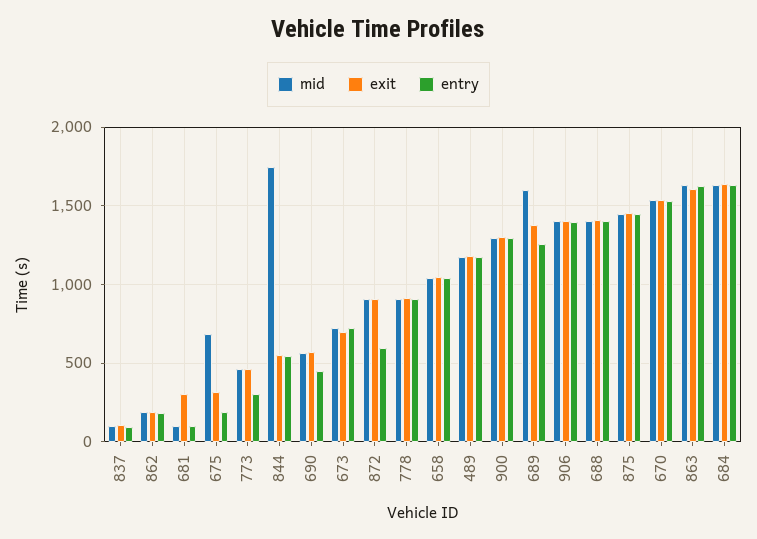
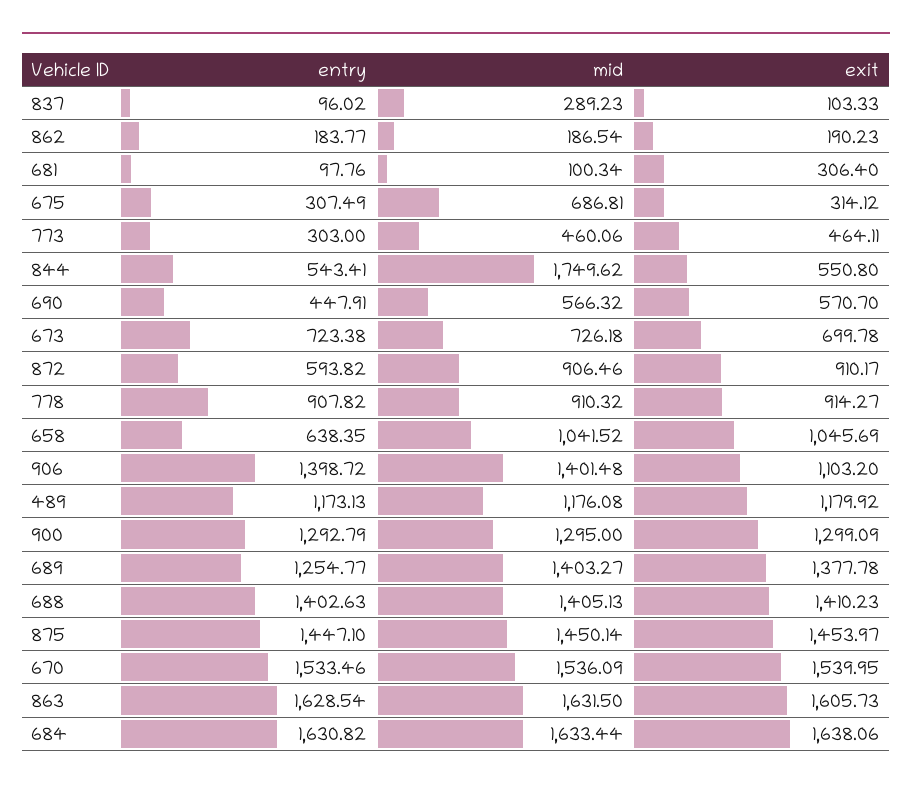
  {
    "mid": {
-     "837": 100,
+     "837": 289.23,
      "862": 186.54,
      "681": 100.34,
      "675": 686.81,
      "773": 460.06,
      "844": 1749.62,
      "690": 566.32,
      "673": 726.18,
      "872": 906.46,
      "778": 910.32,
      "658": 1041.52,
      "489": 1176.08,
      "900": 1295,
-     "689": 1600,
+     "689": 1403.27,
      "906": 1401.48,
      "688": 1405.13,
      "875": 1450.14,
      "670": 1536.09,
      "863": 1631.5,
      "684": 1633.44
    },
    "exit": {
      "837": 103.33,
      "862": 190.23,
      "681": 306.4,
      "675": 314.12,
      "773": 464.11,
      "844": 550.8,
      "690": 570.7,
      "673": 699.78,
      "872": 910.17,
      "778": 914.27,
      "658": 1045.69,
      "489": 1179.92,
      "900": 1299.09,
      "689": 1377.78,
-     "906": 1400,
+     "906": 1103.2,
      "688": 1410.23,
      "875": 1453.97,
      "670": 1539.95,
      "863": 1605.73,
      "684": 1638.06
    },
    "entry": {
      "837": 96.02,
      "862": 183.77,
      "681": 97.76,
-     "675": 200,
+     "675": 307.49,
      "773": 303,
      "844": 543.41,
      "690": 447.91,
      "673": 723.38,
      "872": 593.82,
      "778": 907.82,
-     "658": 1050,
+     "658": 638.35,
      "489": 1173.13,
      "900": 1292.79,
      "689": 1254.77,
      "906": 1398.72,
      "688": 1402.63,
      "875": 1447.1,
      "670": 1533.46,
      "863": 1628.54,
      "684": 1630.82
    }
  }

